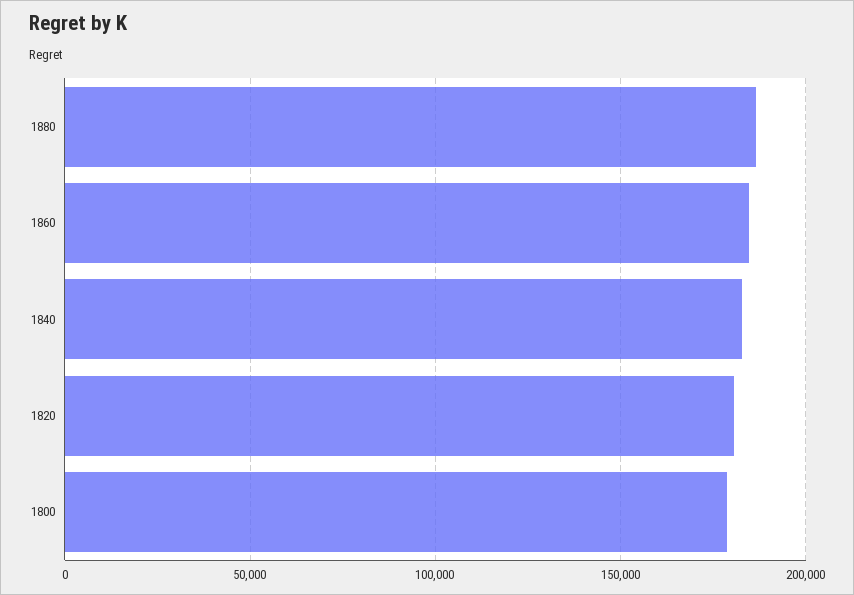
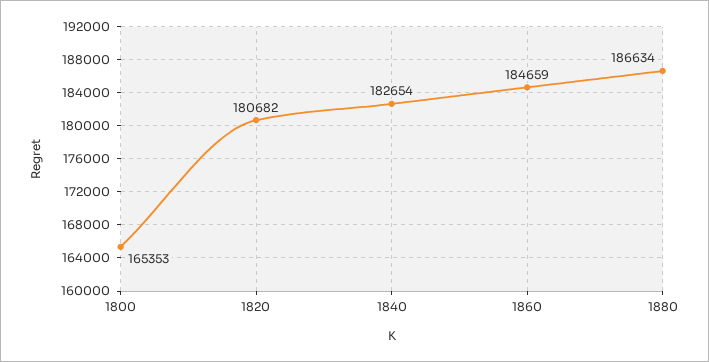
  {
    "1880": 186634,
    "1860": 184659,
    "1840": 182654,
    "1820": 180682,
-   "1800": 180000
+   "1800": 165353
  }

